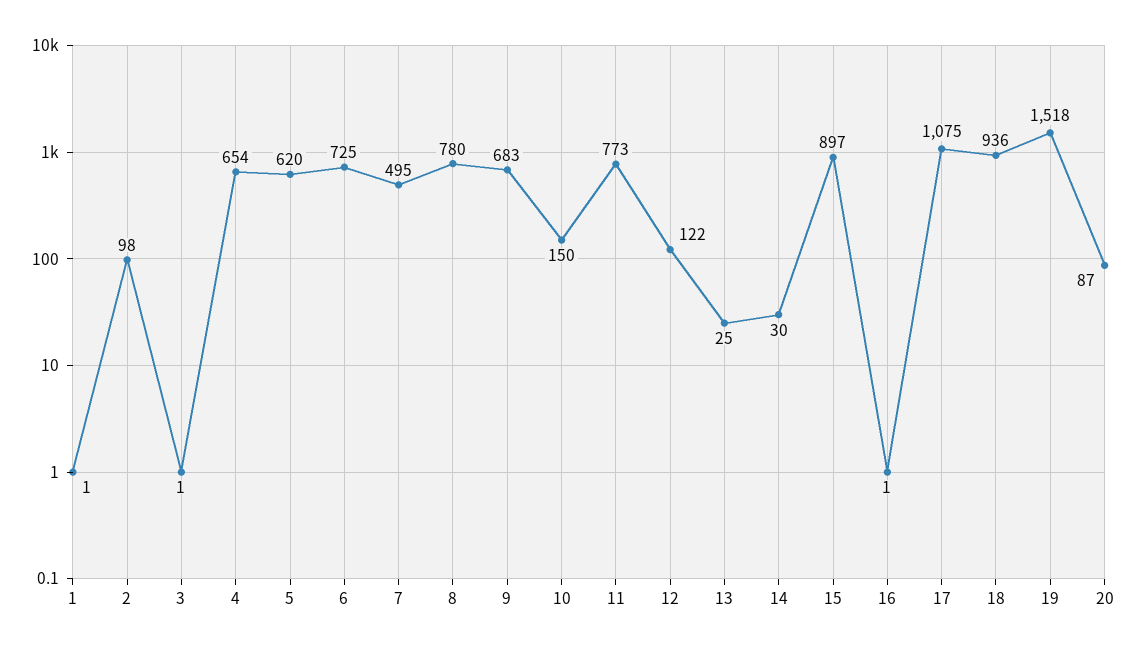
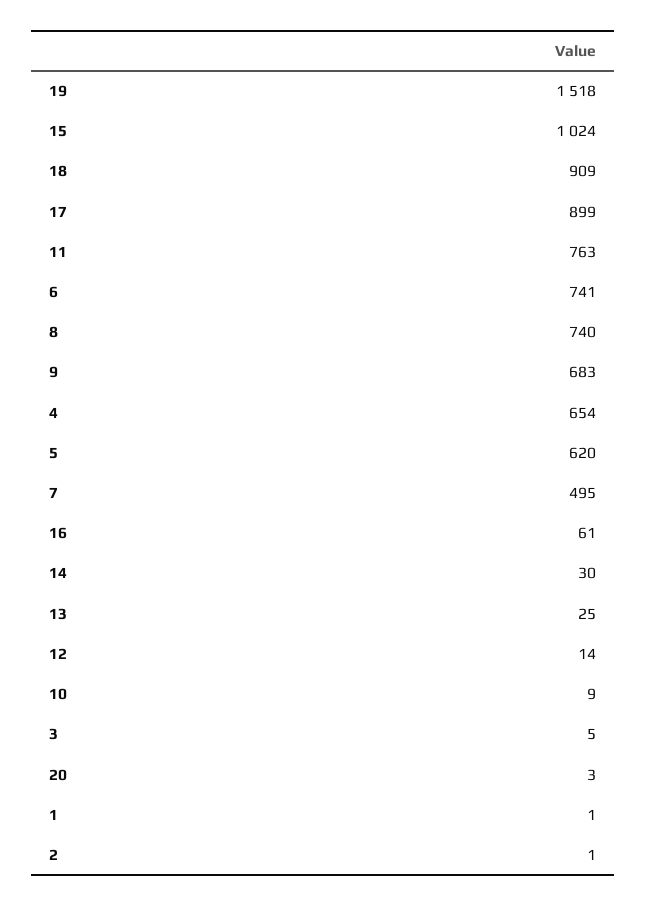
  {
    "1": 1,
-   "2": 98,
+   "2": 1,
-   "3": 1,
+   "3": 5,
    "4": 654,
    "5": 620,
-   "6": 725,
+   "6": 741,
    "7": 495,
-   "8": 780,
+   "8": 740,
    "9": 683,
-   "10": 150,
+   "10": 9,
-   "11": 773,
+   "11": 763,
-   "12": 122,
+   "12": 14,
    "13": 25,
    "14": 30,
-   "15": 897,
+   "15": 1024,
-   "16": 1,
+   "16": 61,
-   "17": 1075,
+   "17": 899,
-   "18": 936,
+   "18": 909,
    "19": 1518,
-   "20": 87
+   "20": 3
  }

